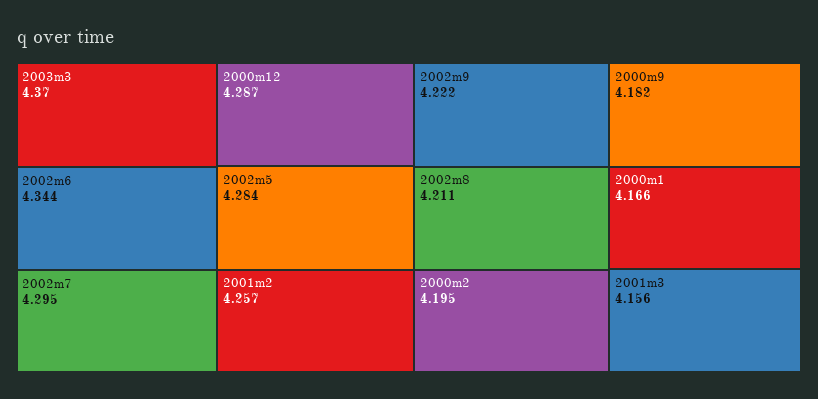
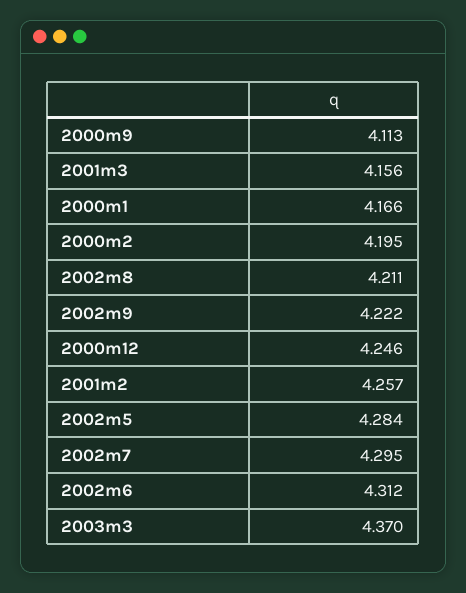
  {
    "2003m3": 4.37,
-   "2002m6": 4.344,
+   "2002m6": 4.312,
    "2002m7": 4.295,
-   "2000m12": 4.287,
+   "2000m12": 4.246,
    "2002m5": 4.284,
    "2001m2": 4.257,
    "2002m9": 4.222,
    "2002m8": 4.211,
    "2000m2": 4.195,
-   "2000m9": 4.182,
+   "2000m9": 4.113,
    "2000m1": 4.166,
    "2001m3": 4.156
  }

